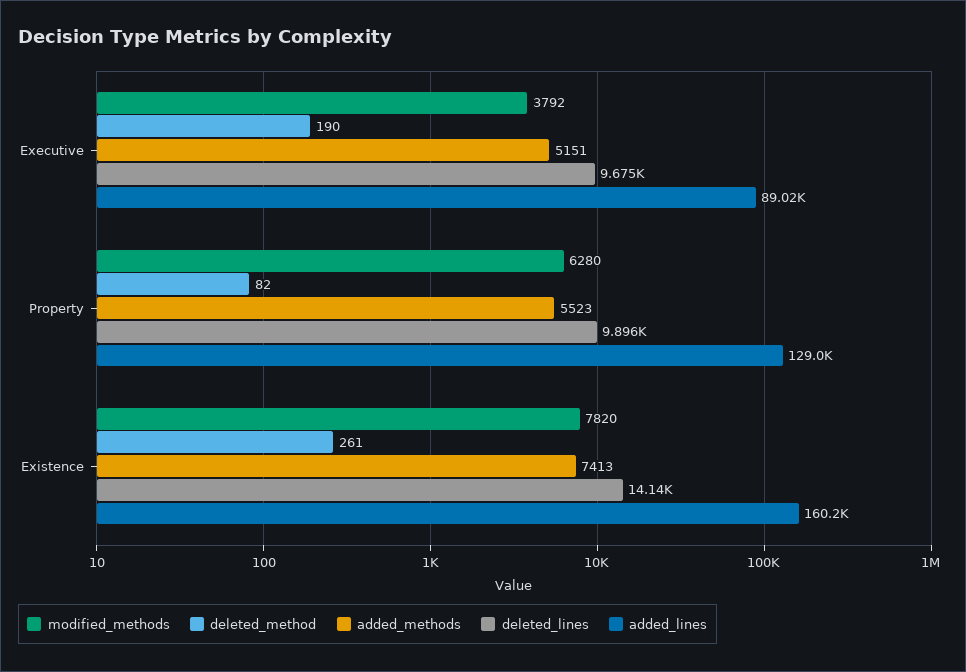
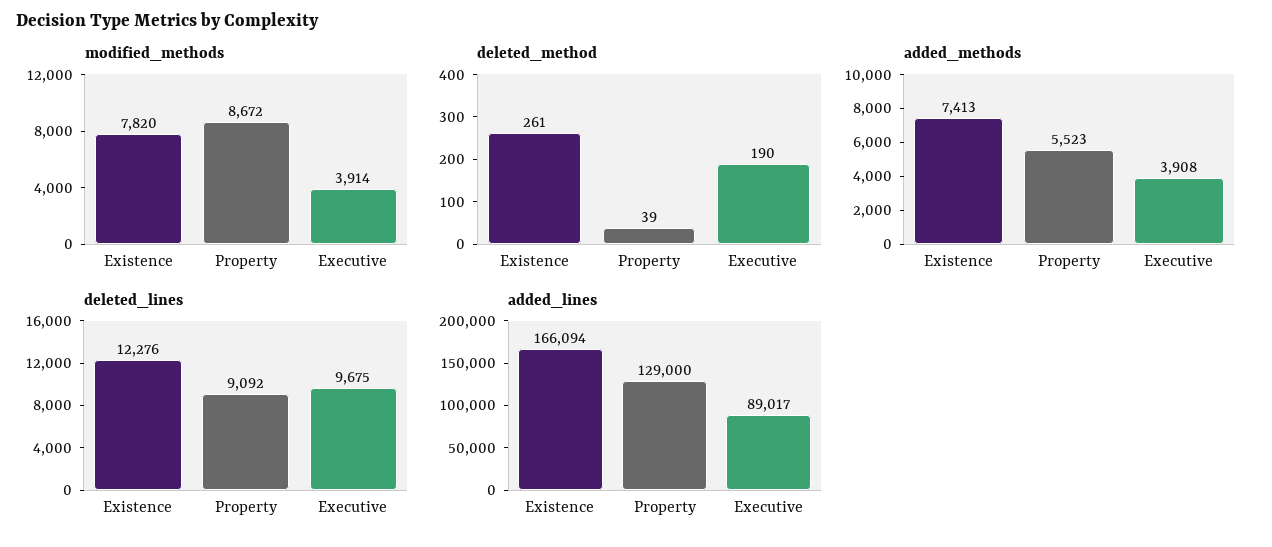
  {
    "modified_methods": {
-     "Executive": 3792,
+     "Executive": 3914,
-     "Property": 6280,
+     "Property": 8672,
      "Existence": 7820
    },
    "deleted_method": {
      "Executive": 190,
-     "Property": 82,
+     "Property": 39,
      "Existence": 261
    },
    "added_methods": {
-     "Executive": 5151,
+     "Executive": 3908,
      "Property": 5523,
      "Existence": 7413
    },
    "deleted_lines": {
      "Executive": 9675,
-     "Property": 9896,
+     "Property": 9092,
-     "Existence": 14140
+     "Existence": 12276
    },
    "added_lines": {
      "Executive": 89017,
      "Property": 129000,
-     "Existence": 160200
+     "Existence": 166094
    }
  }

